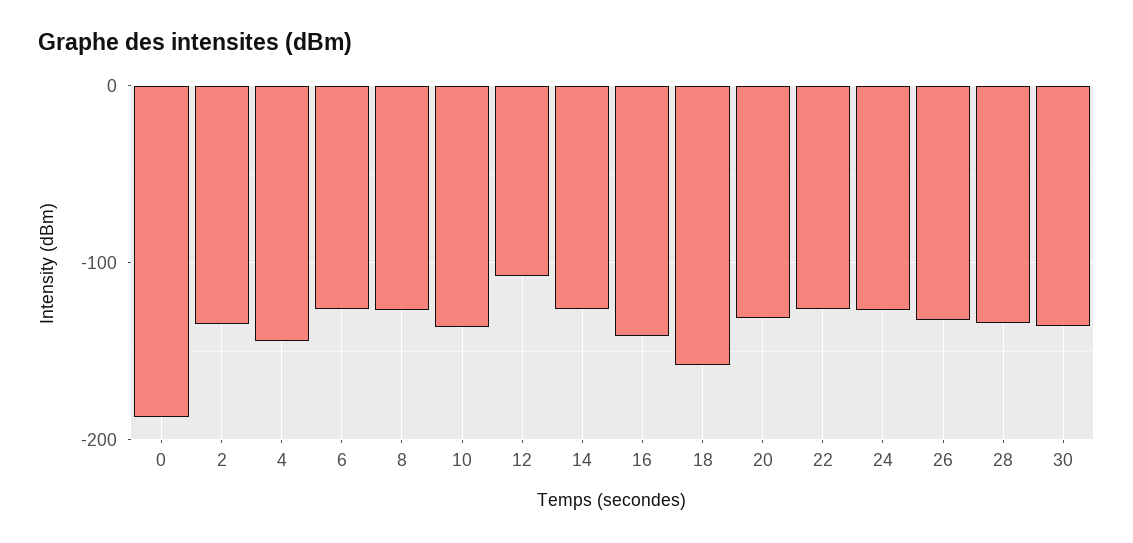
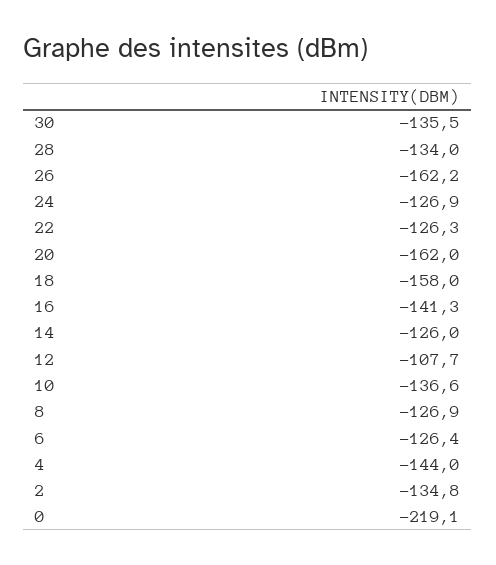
  {
-   "0": -190,
+   "0": -219.1,
    "2": -134.8,
    "4": -144,
    "6": -126.4,
    "8": -126.9,
    "10": -136.6,
    "12": -107.7,
    "14": -126,
    "16": -141.3,
    "18": -158,
-   "20": -130,
+   "20": -162,
    "22": -126.3,
    "24": -126.9,
-   "26": -130,
+   "26": -162.2,
    "28": -134,
    "30": -135.5
  }

